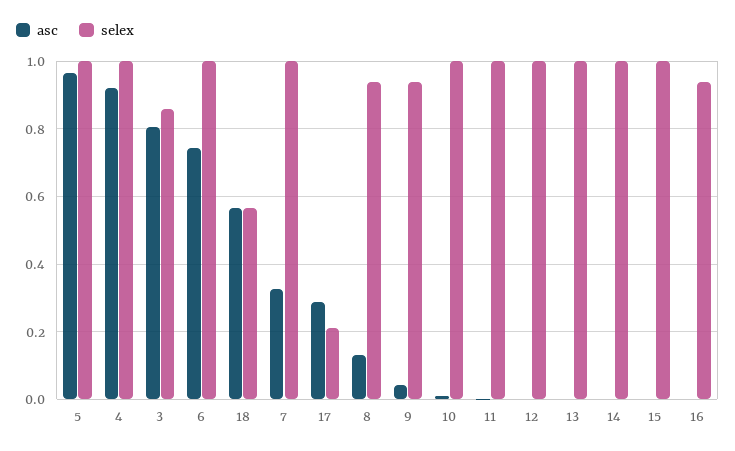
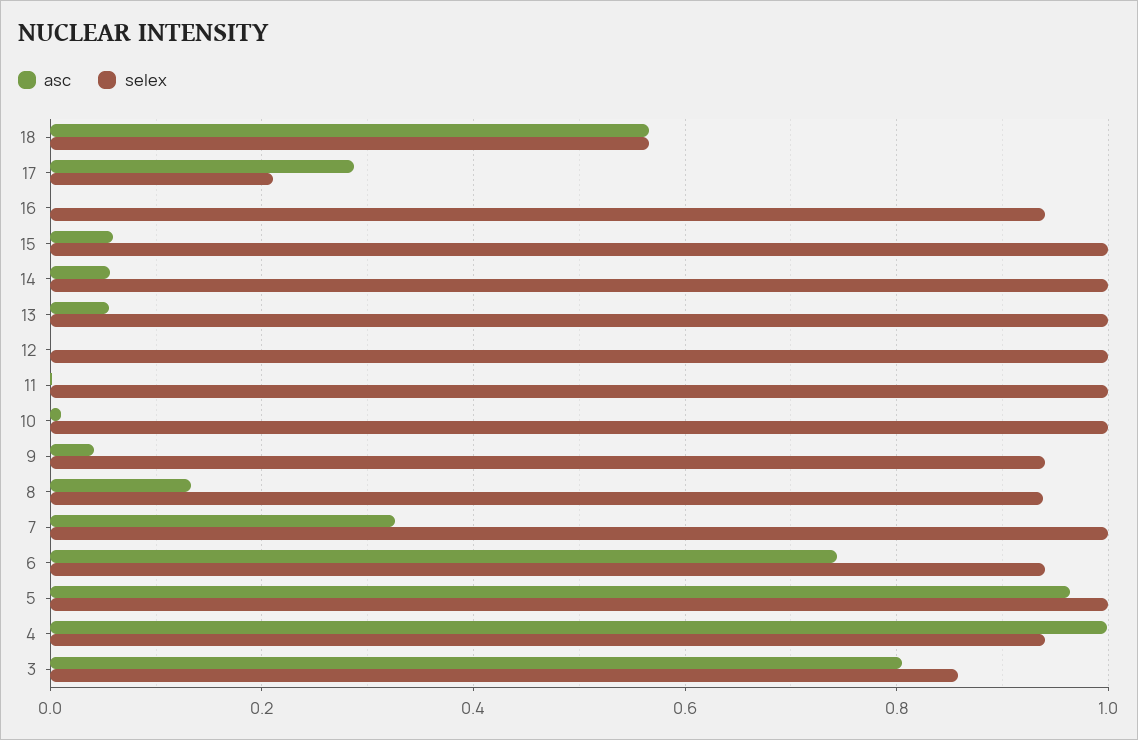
  {
    "asc": {
      "5": 0.96,
-     "4": 0.92,
+     "4": 1,
      "3": 0.8,
      "6": 0.74,
      "18": 0.56,
      "7": 0.32,
      "17": 0.28,
      "8": 0.14,
      "9": 0.04,
      "10": 0.02,
      "11": 0,
      "12": 0,
-     "13": 0,
+     "13": 0.06,
-     "14": 0,
+     "14": 0.06,
-     "15": 0,
+     "15": 0.06,
      "16": 0
    },
    "selex": {
      "5": 1,
-     "4": 1,
+     "4": 0.94,
      "3": 0.86,
-     "6": 1,
+     "6": 0.94,
      "18": 0.56,
      "7": 1,
      "17": 0.22,
      "8": 0.94,
      "9": 0.94,
      "10": 1,
      "11": 1,
      "12": 1,
      "13": 1,
      "14": 1,
      "15": 1,
      "16": 0.94
    }
  }

